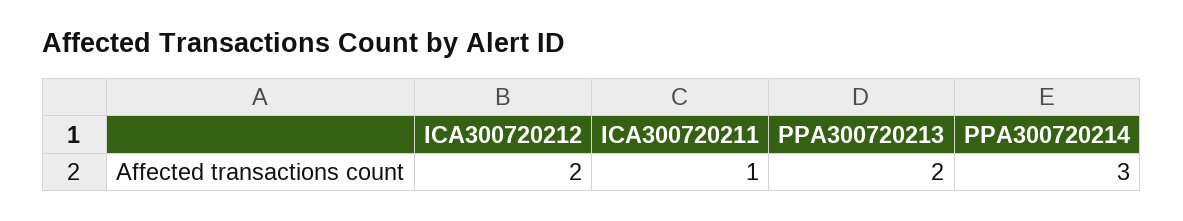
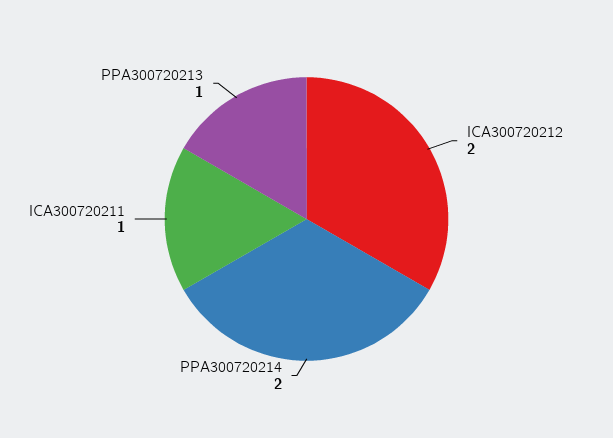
  {
    "ICA300720212": 2,
    "ICA300720211": 1,
-   "PPA300720213": 2,
+   "PPA300720213": 1,
-   "PPA300720214": 3
+   "PPA300720214": 2
  }

